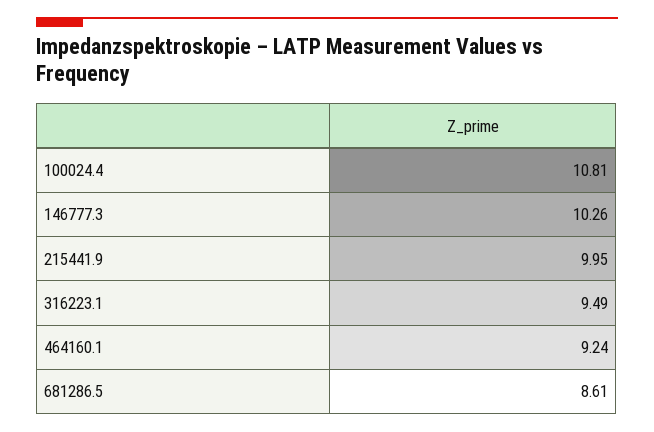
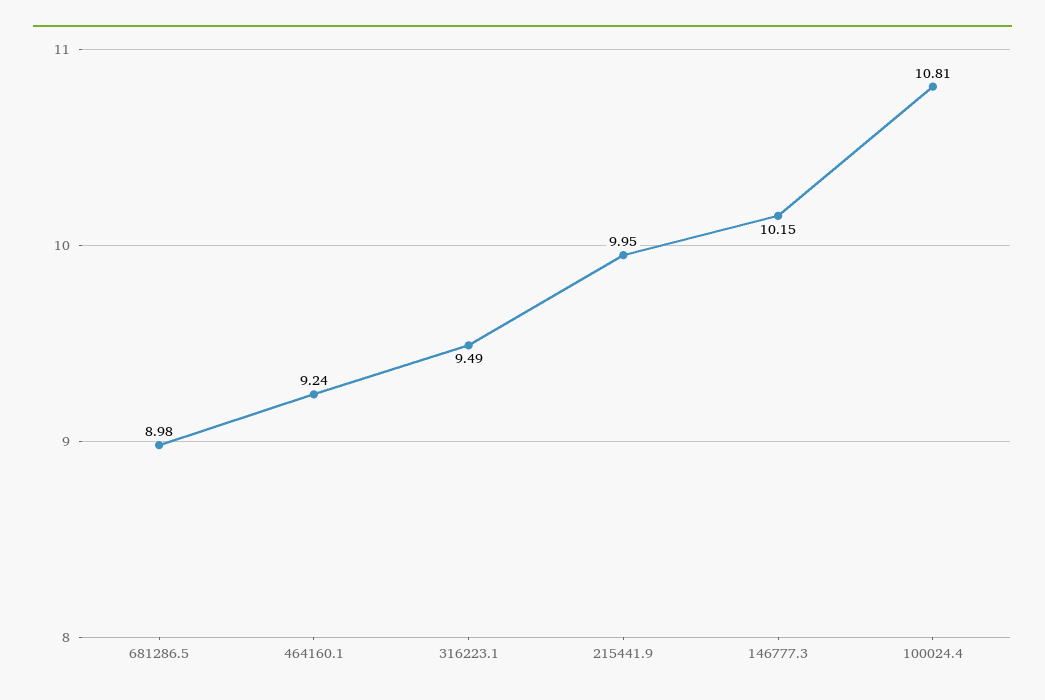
  {
    "100024.4": 10.81,
-   "146777.3": 10.26,
+   "146777.3": 10.15,
    "215441.9": 9.95,
    "316223.1": 9.49,
    "464160.1": 9.24,
-   "681286.5": 8.61
+   "681286.5": 8.98
  }

